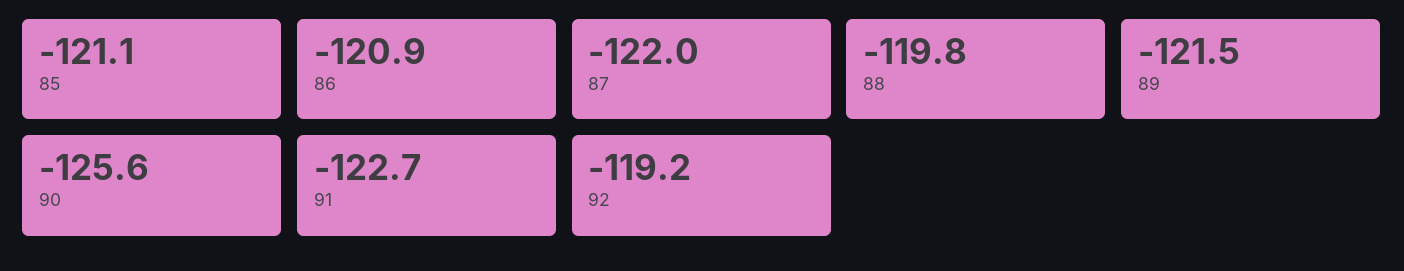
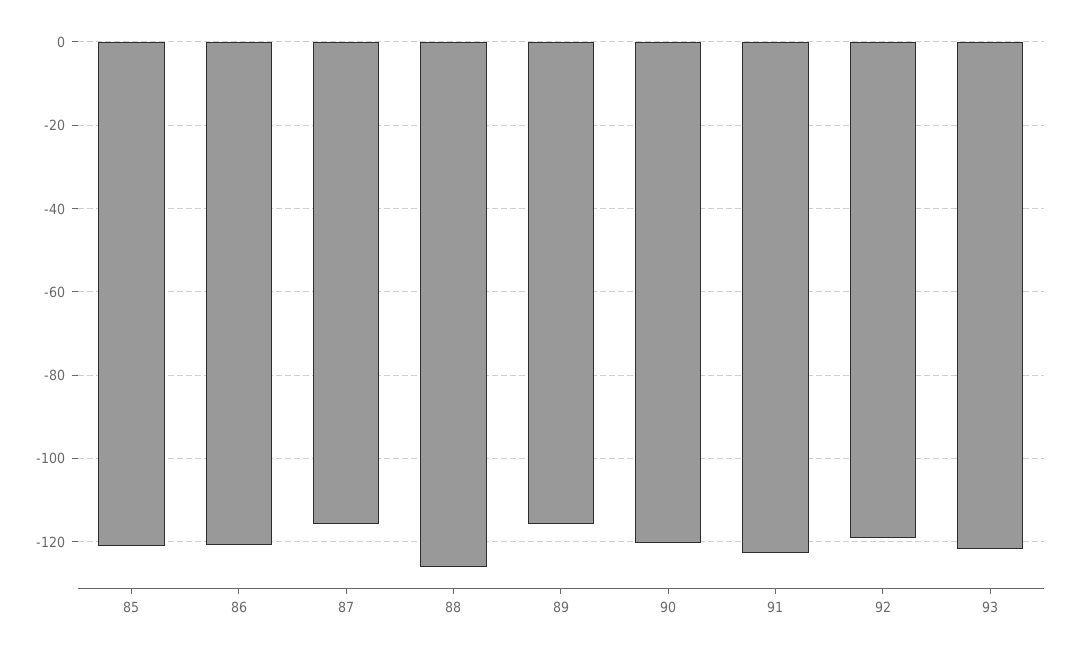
  {
    "85": -121.1,
    "86": -120.9,
-   "87": -122,
+   "87": -116,
-   "88": -119.8,
+   "88": -126,
-   "89": -121.5,
+   "89": -116,
-   "90": -125.6,
+   "90": -120,
    "91": -122.7,
-   "92": -119.2
+   "92": -119.2,
+   "93": -122
  }

